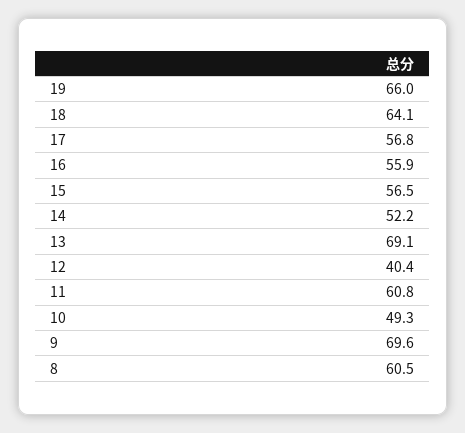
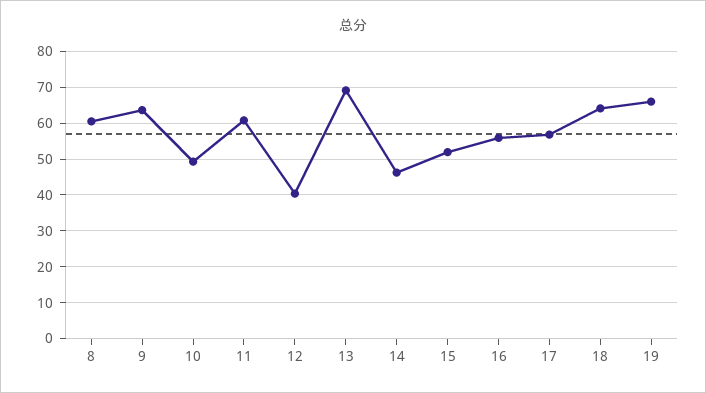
  {
    "19": 66,
    "18": 64.1,
    "17": 56.8,
    "16": 55.9,
-   "15": 56.5,
+   "15": 52,
-   "14": 52.2,
+   "14": 46,
    "13": 69.1,
    "12": 40.4,
    "11": 60.8,
    "10": 49.3,
-   "9": 69.6,
+   "9": 64,
    "8": 60.5
  }

